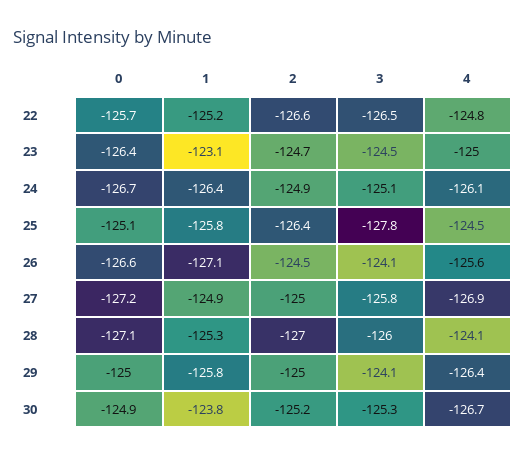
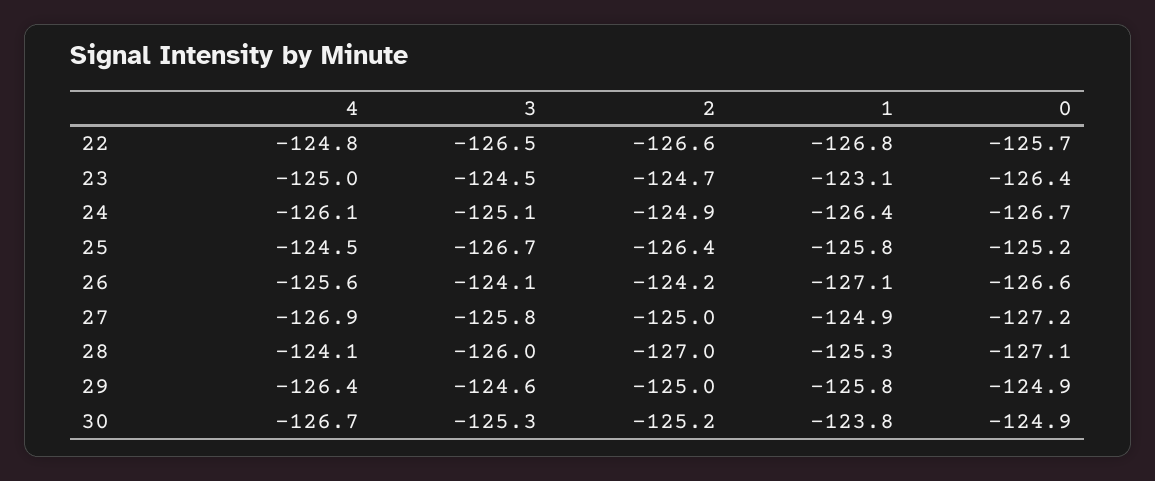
  {
    "0": {
      "22": -125.7,
      "23": -126.4,
      "24": -126.7,
-     "25": -125.1,
+     "25": -125.2,
      "26": -126.6,
      "27": -127.2,
      "28": -127.1,
-     "29": -125,
+     "29": -124.9,
      "30": -124.9
    },
    "1": {
-     "22": -125.2,
+     "22": -126.8,
      "23": -123.1,
      "24": -126.4,
      "25": -125.8,
      "26": -127.1,
      "27": -124.9,
      "28": -125.3,
      "29": -125.8,
      "30": -123.8
    },
    "2": {
      "22": -126.6,
      "23": -124.7,
      "24": -124.9,
      "25": -126.4,
-     "26": -124.5,
+     "26": -124.2,
      "27": -125,
      "28": -127,
      "29": -125,
      "30": -125.2
    },
    "3": {
      "22": -126.5,
      "23": -124.5,
      "24": -125.1,
-     "25": -127.8,
+     "25": -126.7,
      "26": -124.1,
      "27": -125.8,
      "28": -126,
-     "29": -124.1,
+     "29": -124.6,
      "30": -125.3
    },
    "4": {
      "22": -124.8,
      "23": -125,
      "24": -126.1,
      "25": -124.5,
      "26": -125.6,
      "27": -126.9,
      "28": -124.1,
      "29": -126.4,
      "30": -126.7
    }
  }

